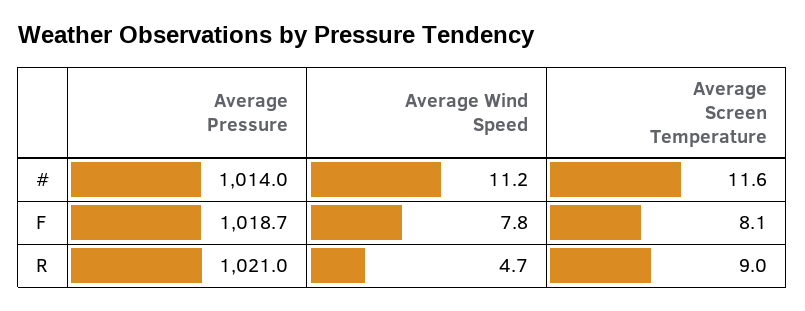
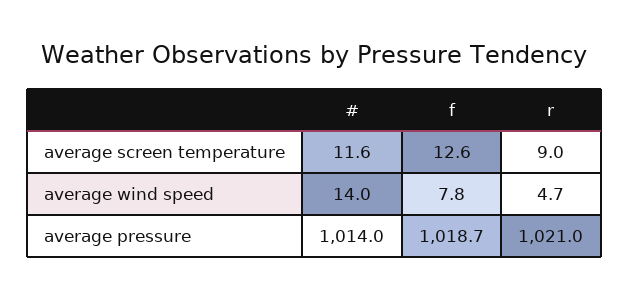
  {
    "Average Pressure": {
      "#": 1014,
      "F": 1018.7,
      "R": 1021
    },
    "Average Wind Speed": {
-     "#": 11.2,
+     "#": 14,
      "F": 7.8,
      "R": 4.7
    },
    "Average Screen Temperature": {
      "#": 11.6,
-     "F": 8.1,
+     "F": 12.6,
      "R": 9
    }
  }

